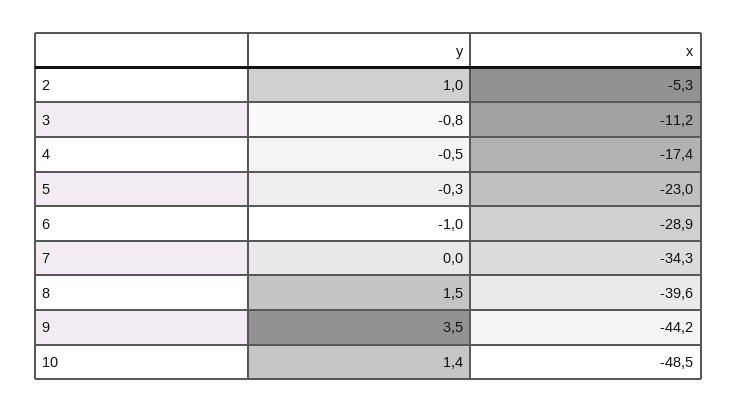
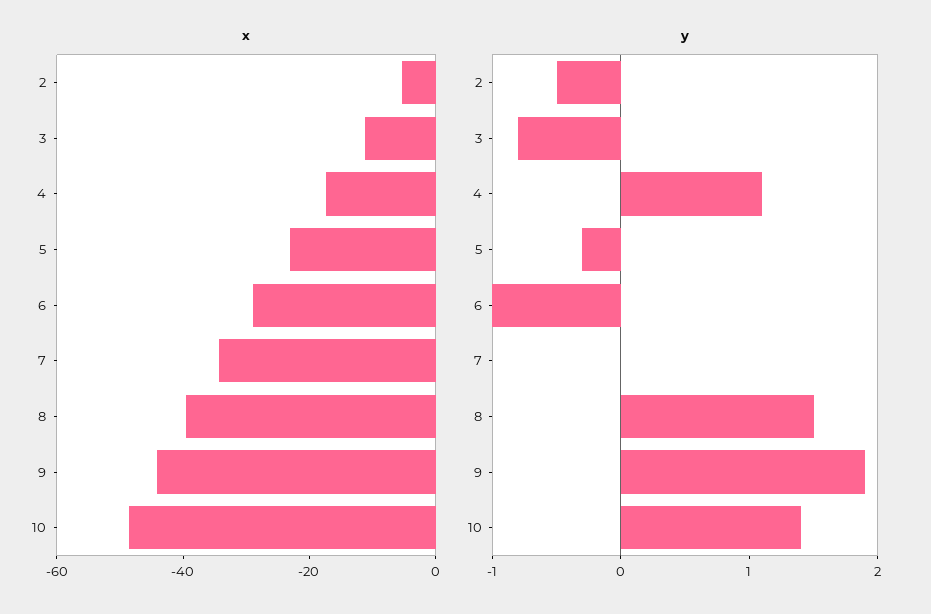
  {
    "y": {
-     "2": 1,
+     "2": -0.5,
      "3": -0.8,
-     "4": -0.5,
+     "4": 1.1,
      "5": -0.3,
      "6": -1,
      "7": 0,
      "8": 1.5,
-     "9": 3.5,
+     "9": 1.9,
      "10": 1.4
    },
    "x": {
      "2": -5.3,
      "3": -11.2,
      "4": -17.4,
      "5": -23,
      "6": -28.9,
      "7": -34.3,
      "8": -39.6,
      "9": -44.2,
      "10": -48.5
    }
  }

